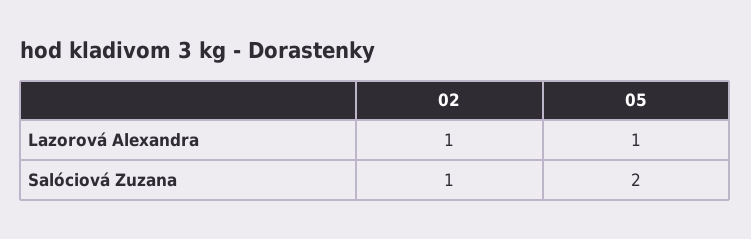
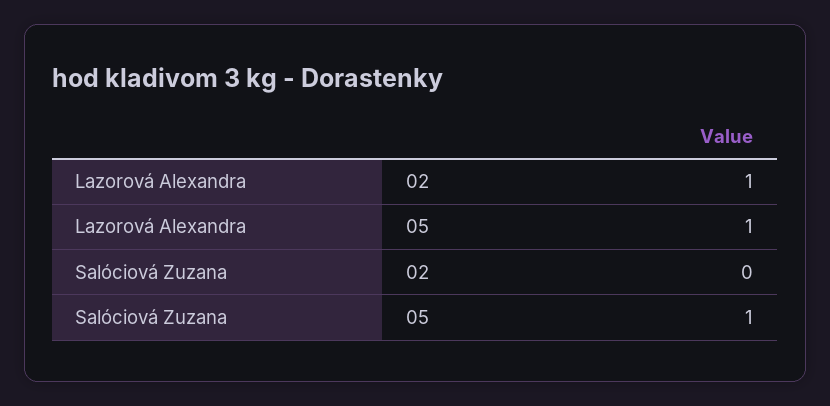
  {
    "02": {
      "Lazorová Alexandra": 1,
-     "Salóciová Zuzana": 1
+     "Salóciová Zuzana": 0
    },
    "05": {
      "Lazorová Alexandra": 1,
-     "Salóciová Zuzana": 2
+     "Salóciová Zuzana": 1
    }
  }

